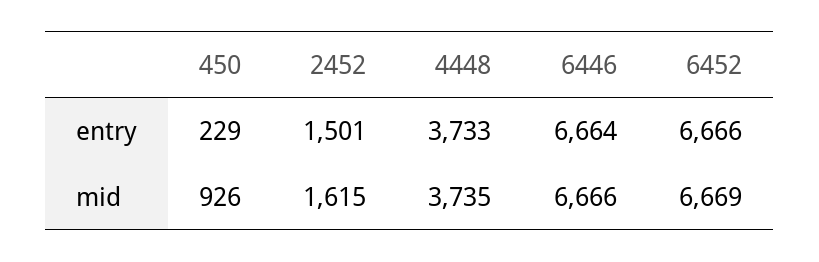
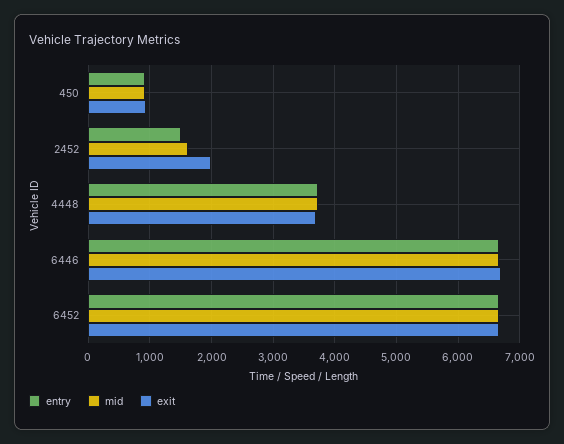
  {
    "entry": {
-     "450": 229,
+     "450": 900,
      "2452": 1501,
      "4448": 3733,
      "6446": 6664,
      "6452": 6666
    },
    "mid": {
      "450": 926,
      "2452": 1615,
      "4448": 3735,
      "6446": 6666,
      "6452": 6669
-   }
+   },
+   "exit": {
+     "450": 900,
+     "2452": 2000,
+     "4448": 3700,
+     "6446": 6700,
+     "6452": 6700
+   }
  }

